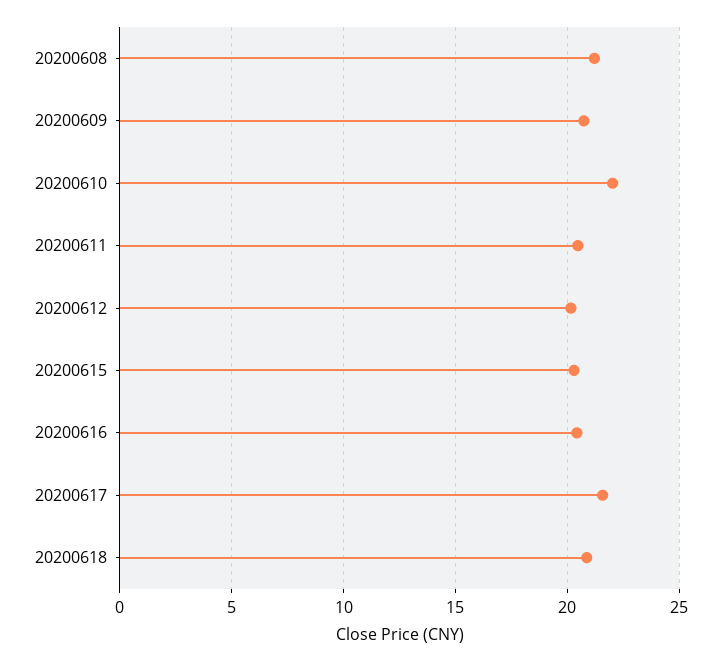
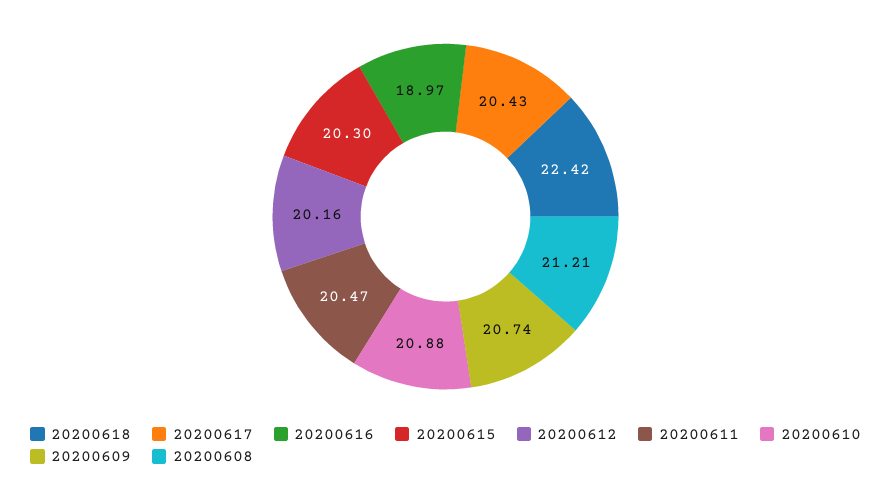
  {
    "20200608": 21.21,
    "20200609": 20.74,
-   "20200610": 22,
+   "20200610": 20.88,
    "20200611": 20.47,
    "20200612": 20.16,
    "20200615": 20.3,
-   "20200616": 20.5,
+   "20200616": 18.97,
-   "20200617": 21.5,
+   "20200617": 20.43,
-   "20200618": 21
+   "20200618": 22.42
  }

